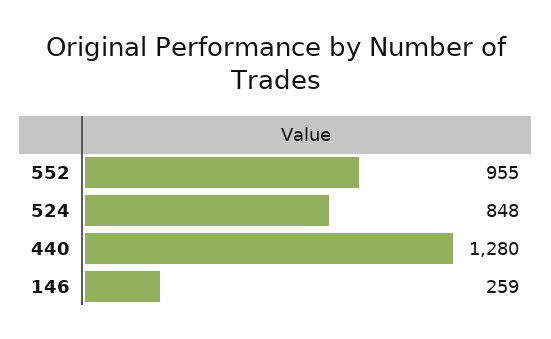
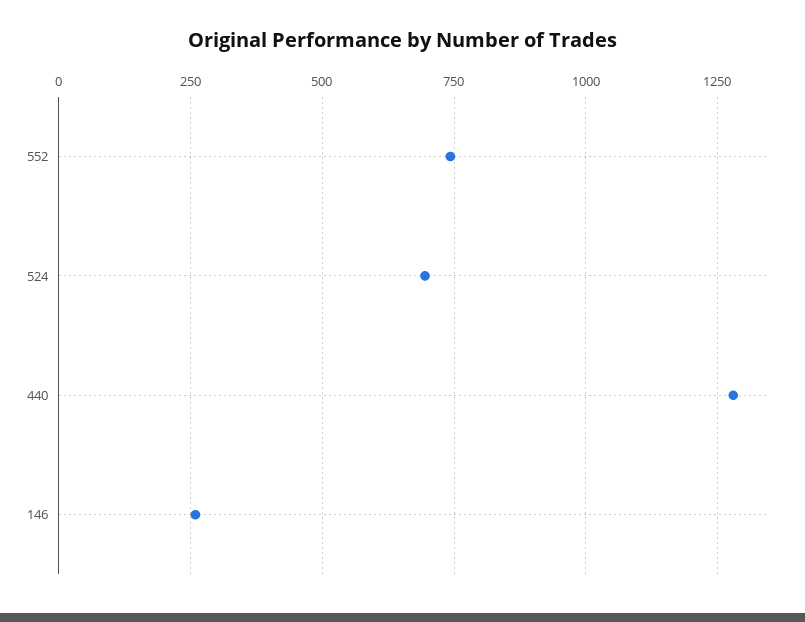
  {
-   "552": 955,
+   "552": 750,
-   "524": 848,
+   "524": 700,
    "440": 1280,
    "146": 259
  }

